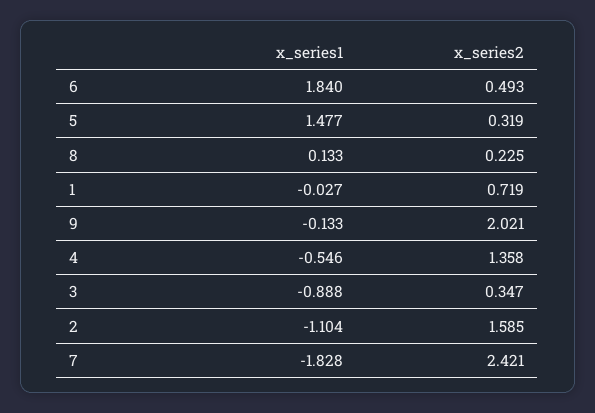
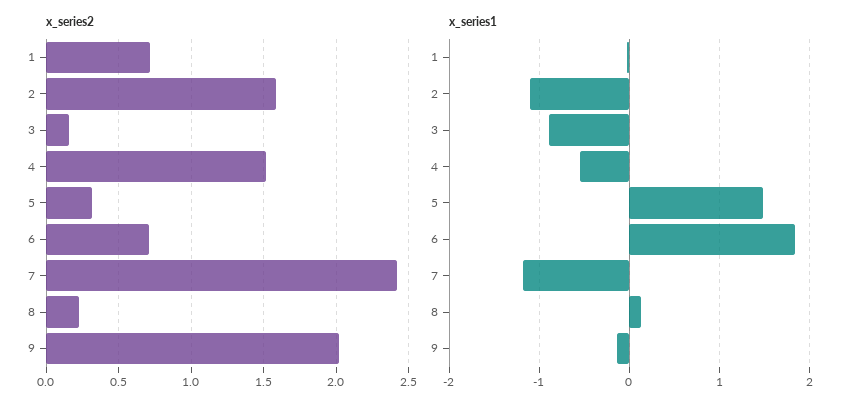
  {
    "x_series1": {
      "6": 1.84,
      "5": 1.477,
      "8": 0.133,
      "1": -0.027,
      "9": -0.133,
      "4": -0.546,
      "3": -0.888,
      "2": -1.104,
-     "7": -1.828
+     "7": -1.2
    },
    "x_series2": {
-     "6": 0.493,
+     "6": 0.7,
      "5": 0.319,
      "8": 0.225,
      "1": 0.719,
      "9": 2.021,
-     "4": 1.358,
+     "4": 1.5,
-     "3": 0.347,
+     "3": 0.15,
      "2": 1.585,
      "7": 2.421
    }
  }

